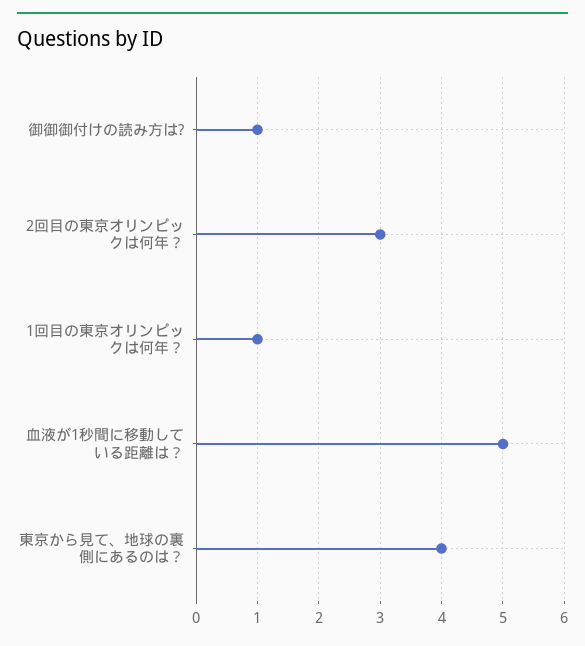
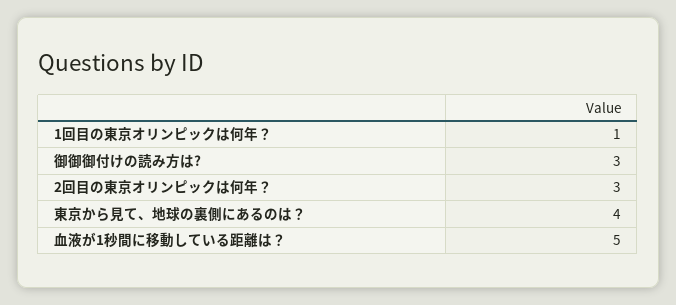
  {
-   "御御御付けの読み方は?": 1,
+   "御御御付けの読み方は?": 3,
    "2回目の東京オリンピックは何年？": 3,
    "1回目の東京オリンピックは何年？": 1,
    "血液が1秒間に移動している距離は？": 5,
    "東京から見て、地球の裏側にあるのは？": 4
  }

